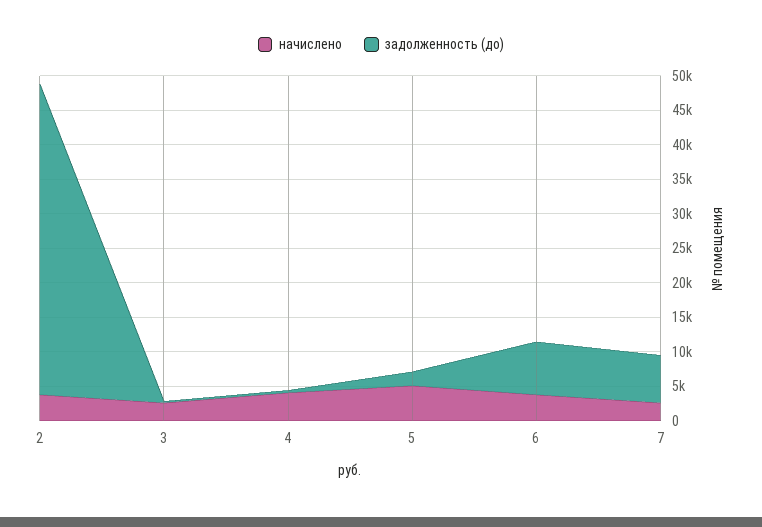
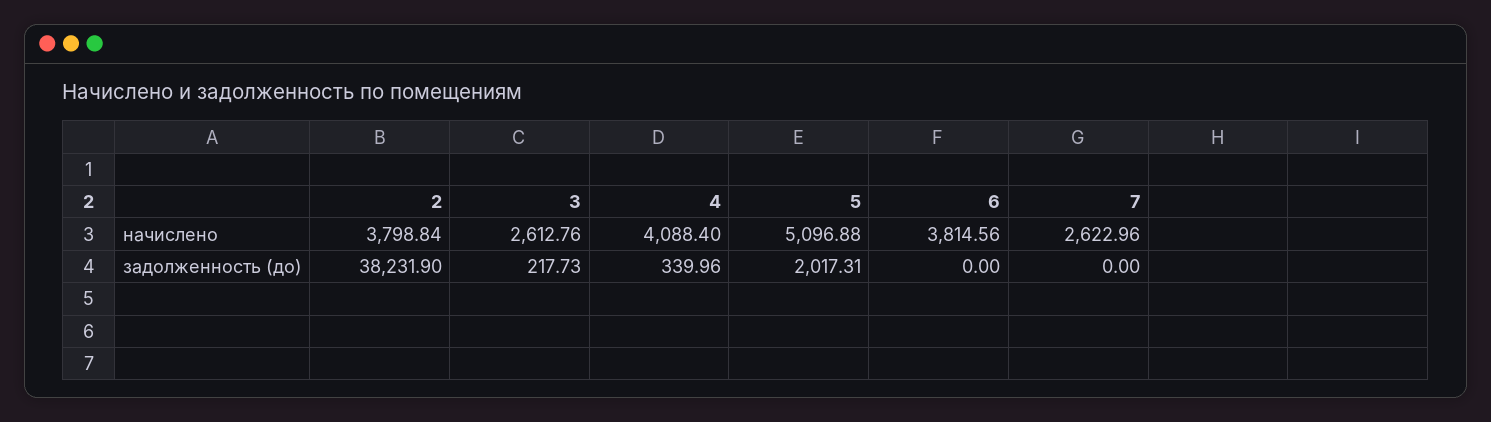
  {
    "начислено": {
      "2": 3798.84,
      "3": 2612.76,
      "4": 4088.4,
      "5": 5096.88,
      "6": 3814.56,
      "7": 2622.96
    },
    "задолженность (до)": {
-     "2": 45000,
+     "2": 38231.9,
      "3": 217.73,
      "4": 339.96,
      "5": 2017.31,
-     "6": 7500,
+     "6": 0,
-     "7": 7500
+     "7": 0
    }
  }

